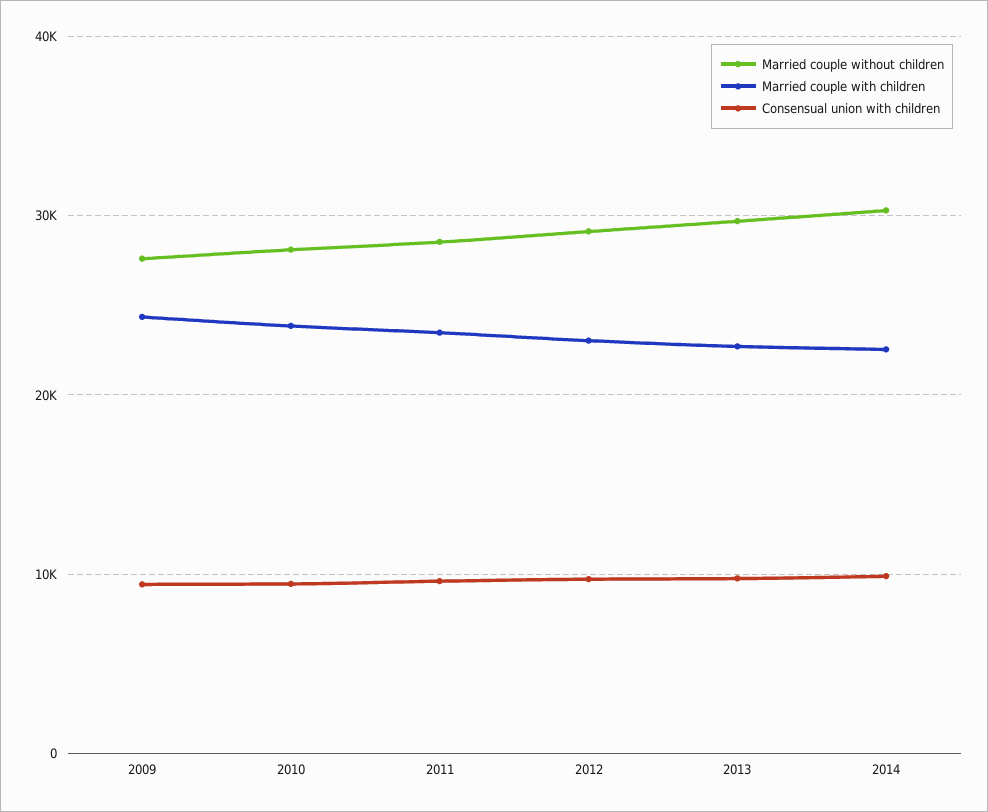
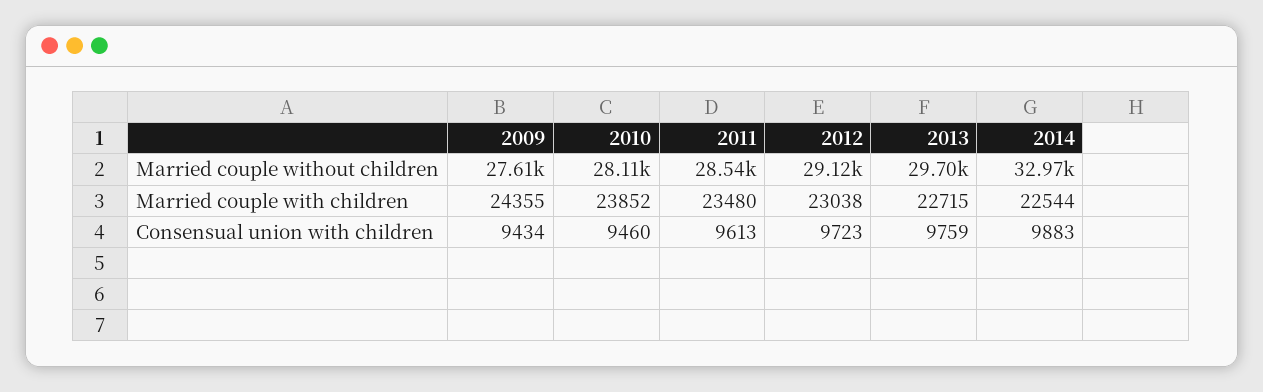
  {
    "Married couple without children": {
      "2009": 27610,
      "2010": 28110,
      "2011": 28540,
      "2012": 29120,
      "2013": 29700,
-     "2014": 30000
+     "2014": 32970
    },
    "Married couple with children": {
      "2009": 24355,
      "2010": 23852,
      "2011": 23480,
      "2012": 23038,
      "2013": 22715,
      "2014": 22544
    },
    "Consensual union with children": {
      "2009": 9434,
      "2010": 9460,
      "2011": 9613,
      "2012": 9723,
      "2013": 9759,
      "2014": 9883
    }
  }

